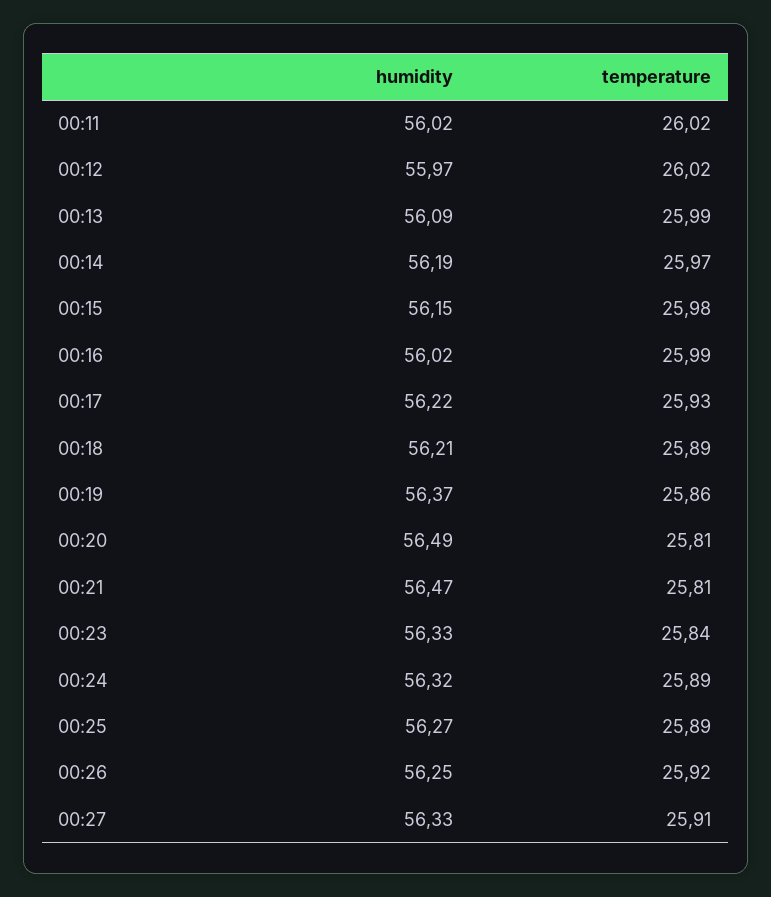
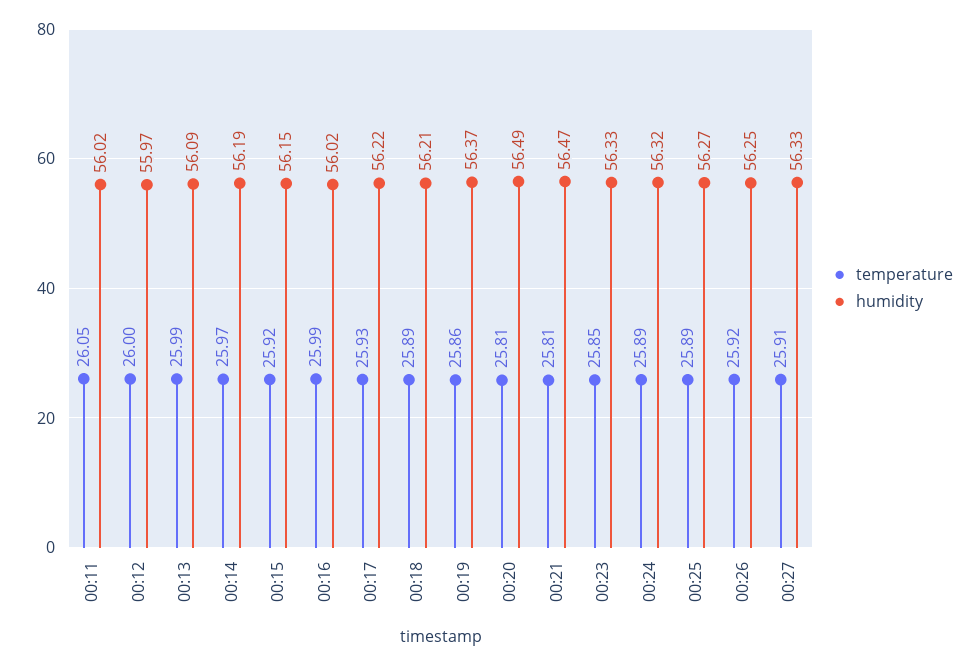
  {
    "humidity": {
      "00:11": 56.02,
      "00:12": 55.97,
      "00:13": 56.09,
      "00:14": 56.19,
      "00:15": 56.15,
      "00:16": 56.02,
      "00:17": 56.22,
      "00:18": 56.21,
      "00:19": 56.37,
      "00:20": 56.49,
      "00:21": 56.47,
      "00:23": 56.33,
      "00:24": 56.32,
      "00:25": 56.27,
      "00:26": 56.25,
      "00:27": 56.33
    },
    "temperature": {
-     "00:11": 26.02,
+     "00:11": 26.05,
-     "00:12": 26.02,
+     "00:12": 26,
      "00:13": 25.99,
      "00:14": 25.97,
-     "00:15": 25.98,
+     "00:15": 25.92,
      "00:16": 25.99,
      "00:17": 25.93,
      "00:18": 25.89,
      "00:19": 25.86,
      "00:20": 25.81,
      "00:21": 25.81,
-     "00:23": 25.84,
+     "00:23": 25.85,
      "00:24": 25.89,
      "00:25": 25.89,
      "00:26": 25.92,
      "00:27": 25.91
    }
  }

